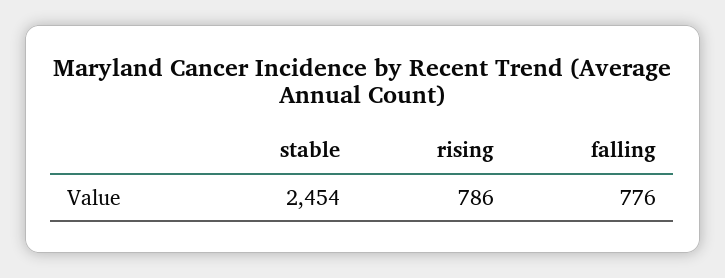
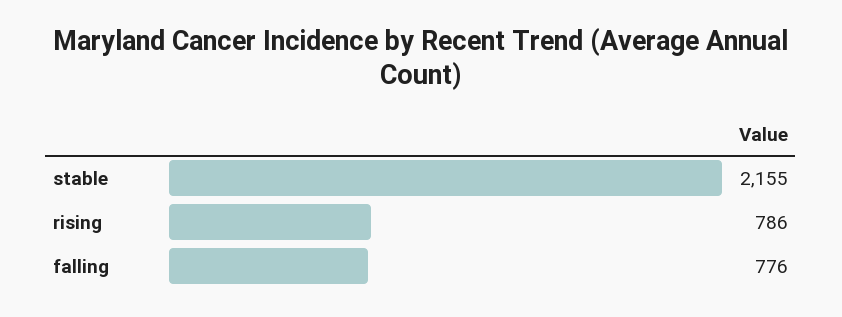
  {
-   "stable": 2454,
+   "stable": 2155,
    "rising": 786,
    "falling": 776
  }

